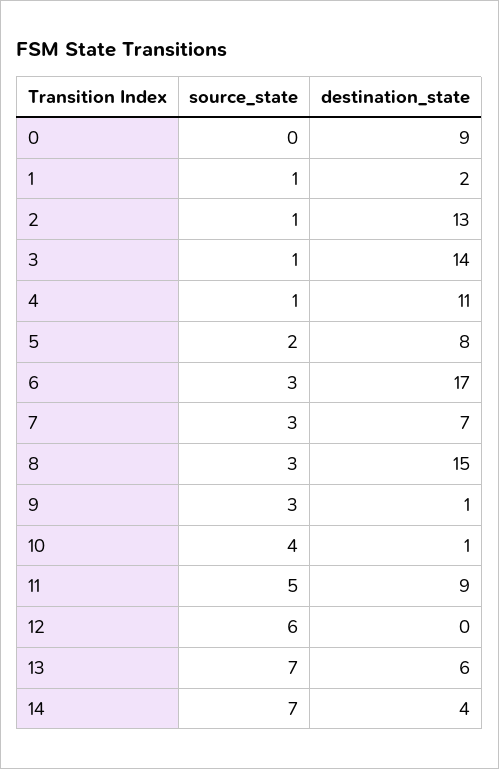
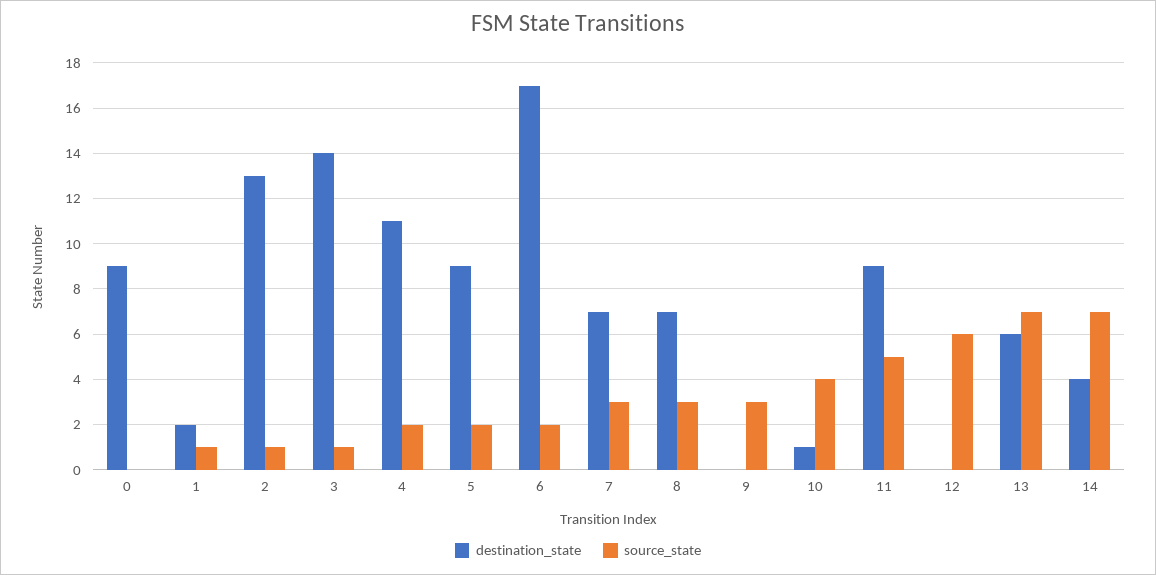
  {
    "source_state": {
      "0": 0,
      "1": 1,
      "2": 1,
      "3": 1,
-     "4": 1,
+     "4": 2,
      "5": 2,
-     "6": 3,
+     "6": 2,
      "7": 3,
      "8": 3,
      "9": 3,
      "10": 4,
      "11": 5,
      "12": 6,
      "13": 7,
      "14": 7
    },
    "destination_state": {
      "0": 9,
      "1": 2,
      "2": 13,
      "3": 14,
      "4": 11,
-     "5": 8,
+     "5": 9,
      "6": 17,
      "7": 7,
-     "8": 15,
+     "8": 7,
-     "9": 1,
+     "9": 0,
      "10": 1,
      "11": 9,
      "12": 0,
      "13": 6,
      "14": 4
    }
  }

